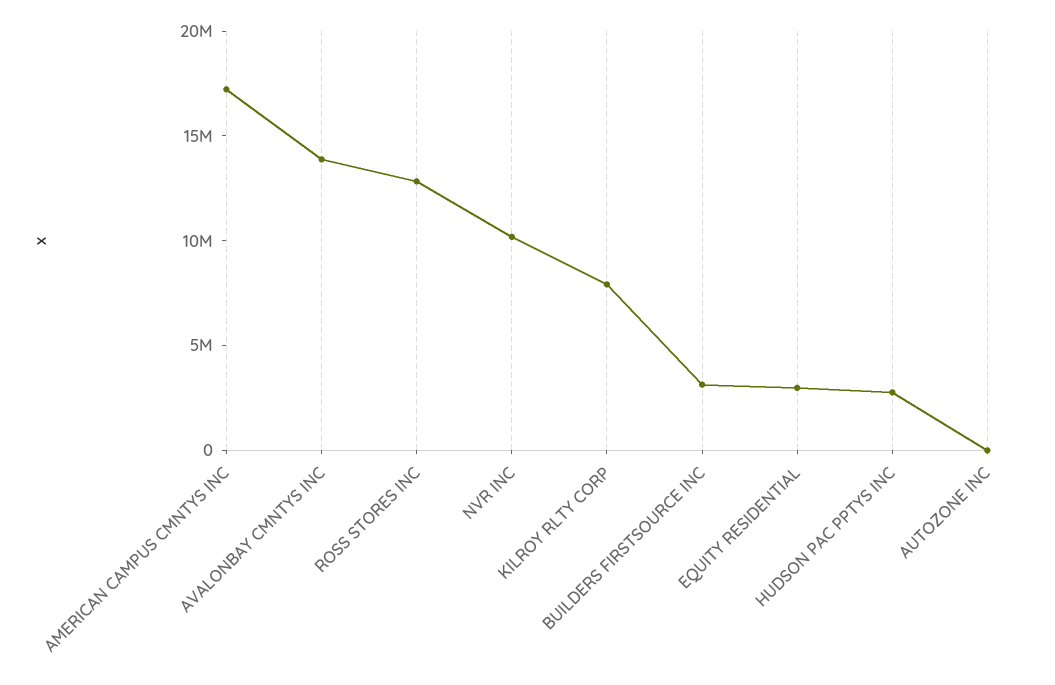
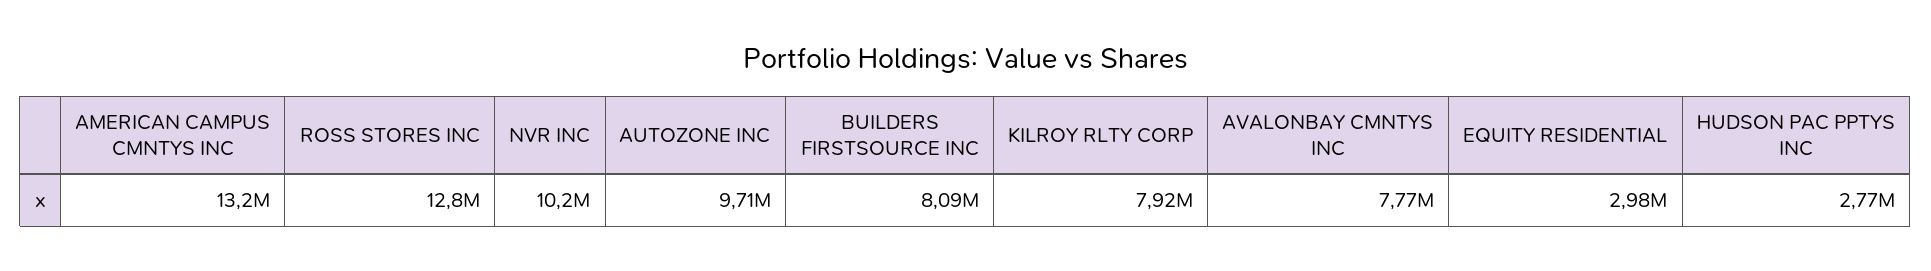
  {
-   "AMERICAN CAMPUS CMNTYS INC": 17000000,
+   "AMERICAN CAMPUS CMNTYS INC": 13200000,
-   "AVALONBAY CMNTYS INC": 14000000,
+   "AVALONBAY CMNTYS INC": 7770000,
    "ROSS STORES INC": 12800000,
    "NVR INC": 10200000,
    "KILROY RLTY CORP": 7920000,
-   "BUILDERS FIRSTSOURCE INC": 3000000,
+   "BUILDERS FIRSTSOURCE INC": 8090000,
    "EQUITY RESIDENTIAL": 2980000,
    "HUDSON PAC PPTYS INC": 2770000,
-   "AUTOZONE INC": 0
+   "AUTOZONE INC": 9710000
  }

